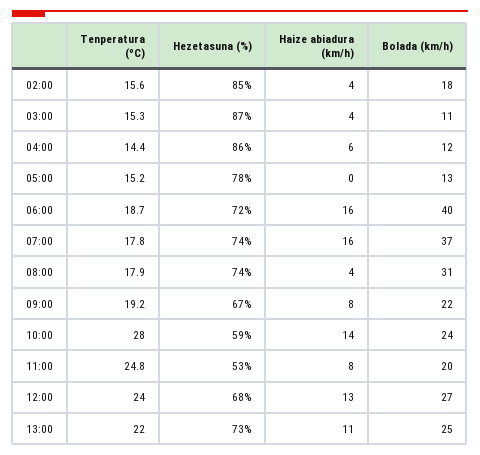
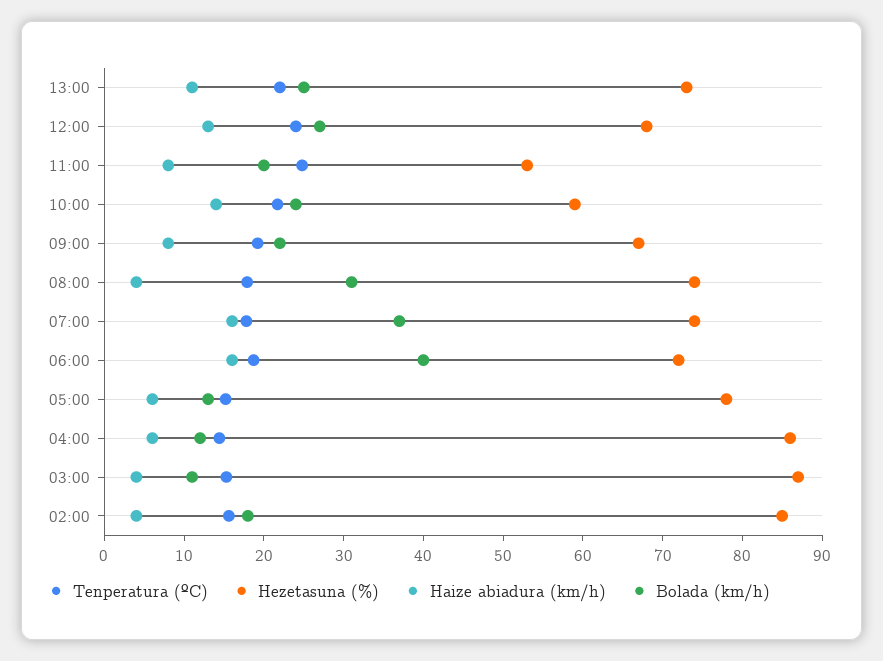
  {
    "Tenperatura (ºC)": {
      "02:00": 15.6,
      "03:00": 15.3,
      "04:00": 14.4,
      "05:00": 15.2,
      "06:00": 18.7,
      "07:00": 17.8,
      "08:00": 17.9,
      "09:00": 19.2,
-     "10:00": 28,
+     "10:00": 22,
      "11:00": 24.8,
      "12:00": 24,
      "13:00": 22
    },
    "Hezetasuna (%)": {
      "02:00": 85,
      "03:00": 87,
      "04:00": 86,
      "05:00": 78,
      "06:00": 72,
      "07:00": 74,
      "08:00": 74,
      "09:00": 67,
      "10:00": 59,
      "11:00": 53,
      "12:00": 68,
      "13:00": 73
    },
    "Haize abiadura (km/h)": {
      "02:00": 4,
      "03:00": 4,
      "04:00": 6,
-     "05:00": 0,
+     "05:00": 6,
      "06:00": 16,
      "07:00": 16,
      "08:00": 4,
      "09:00": 8,
      "10:00": 14,
      "11:00": 8,
      "12:00": 13,
      "13:00": 11
    },
    "Bolada (km/h)": {
      "02:00": 18,
      "03:00": 11,
      "04:00": 12,
      "05:00": 13,
      "06:00": 40,
      "07:00": 37,
      "08:00": 31,
      "09:00": 22,
      "10:00": 24,
      "11:00": 20,
      "12:00": 27,
      "13:00": 25
    }
  }

